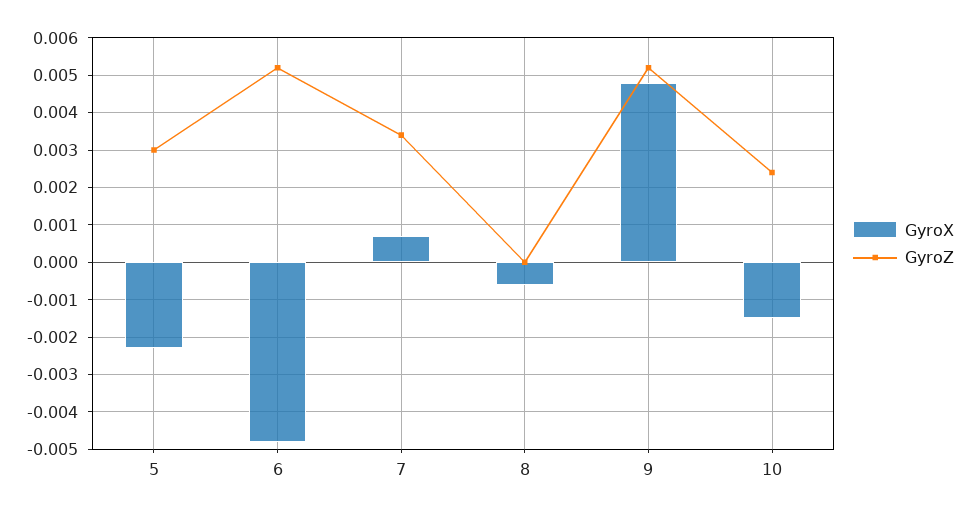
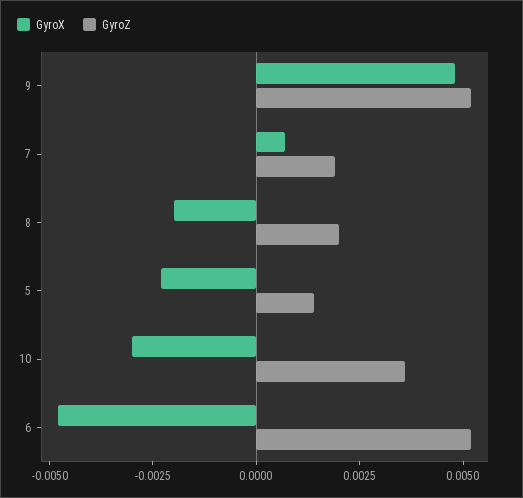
  {
    "GyroX": {
      "5": -0.0025,
      "6": -0.005,
      "7": 0.0005,
-     "8": -0.0005,
+     "8": -0.002,
      "9": 0.005,
-     "10": -0.0015
+     "10": -0.003
    },
    "GyroZ": {
-     "5": 0.003,
+     "5": 0.0015,
      "6": 0.005,
-     "7": 0.0035,
+     "7": 0.002,
-     "8": 0,
+     "8": 0.002,
      "9": 0.005,
-     "10": 0.0025
+     "10": 0.0035
    }
  }

